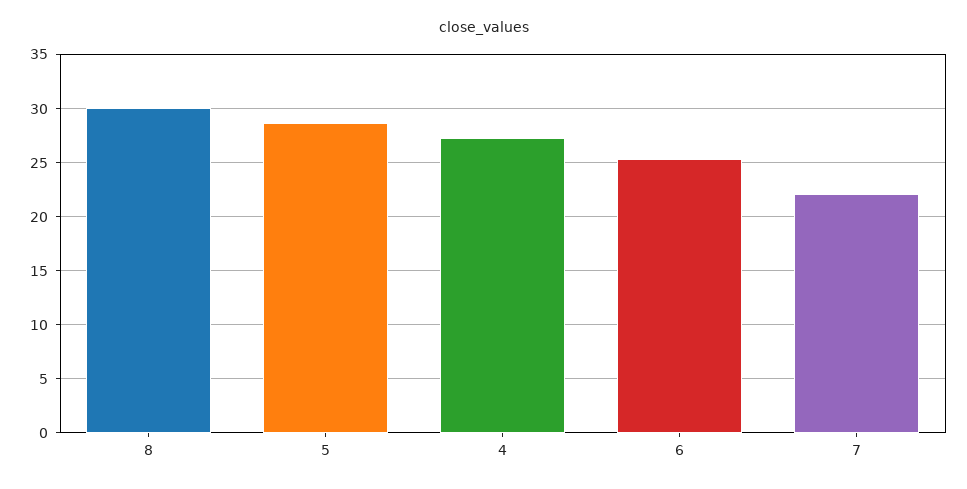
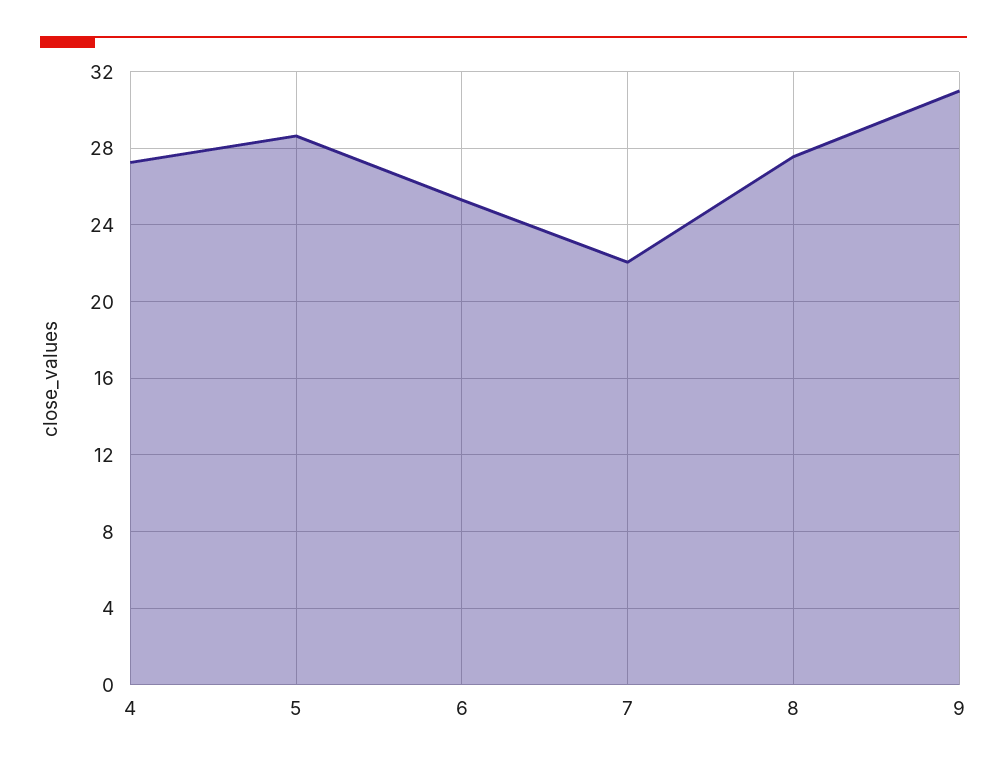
  {
-   "8": 30,
+   "8": 27.5,
    "5": 28.5,
    "4": 27.5,
    "6": 25.5,
-   "7": 22
+   "7": 22,
+   "9": 31
  }

